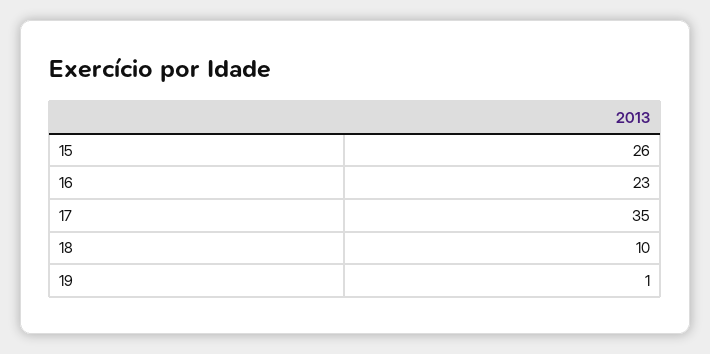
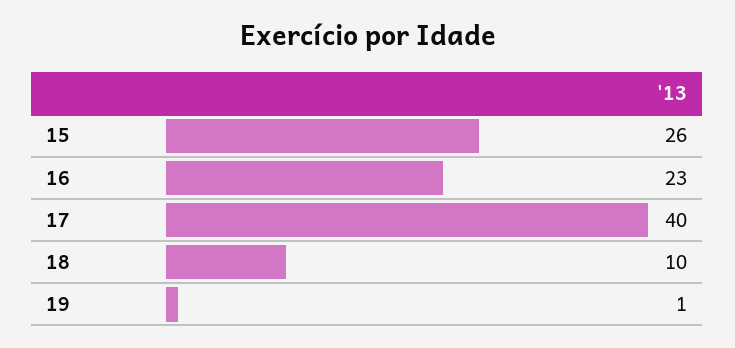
  {
    "15": 26,
    "16": 23,
-   "17": 35,
+   "17": 40,
    "18": 10,
    "19": 1
  }

